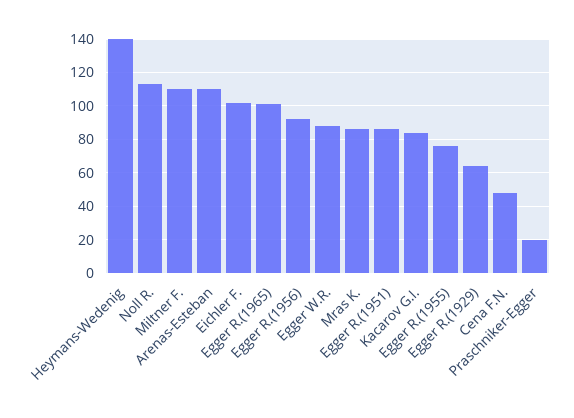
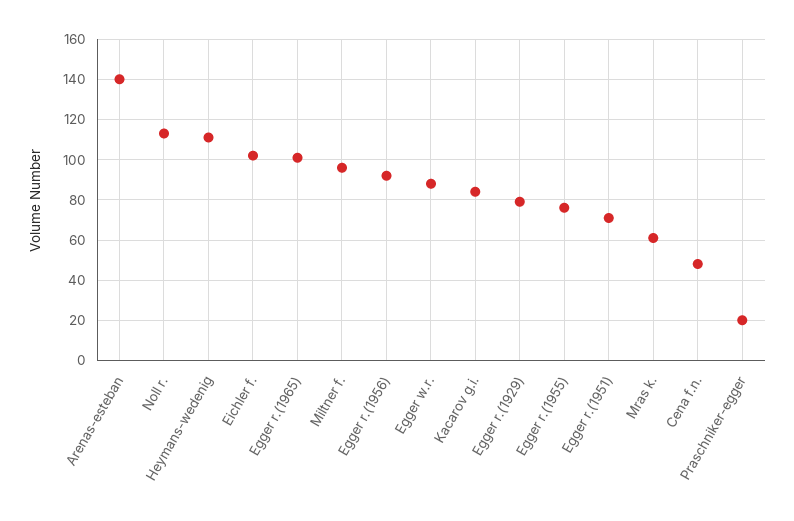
  {
-   "Heymans-Wedenig": 140,
+   "Heymans-Wedenig": 110,
    "Noll R.": 115,
-   "Miltner F.": 110,
+   "Miltner F.": 95,
-   "Arenas-Esteban": 110,
+   "Arenas-Esteban": 140,
    "Eichler F.": 100,
    "Egger R.(1965)": 100,
    "Egger R.(1956)": 90,
    "Egger W.R.": 90,
-   "Mras K.": 85,
+   "Mras K.": 60,
-   "Egger R.(1951)": 85,
+   "Egger R.(1951)": 70,
    "Kacarov G.I.": 85,
    "Egger R.(1955)": 75,
-   "Egger R.(1929)": 65,
+   "Egger R.(1929)": 80,
    "Cena F.N.": 50,
    "Praschniker-Egger": 20
  }

